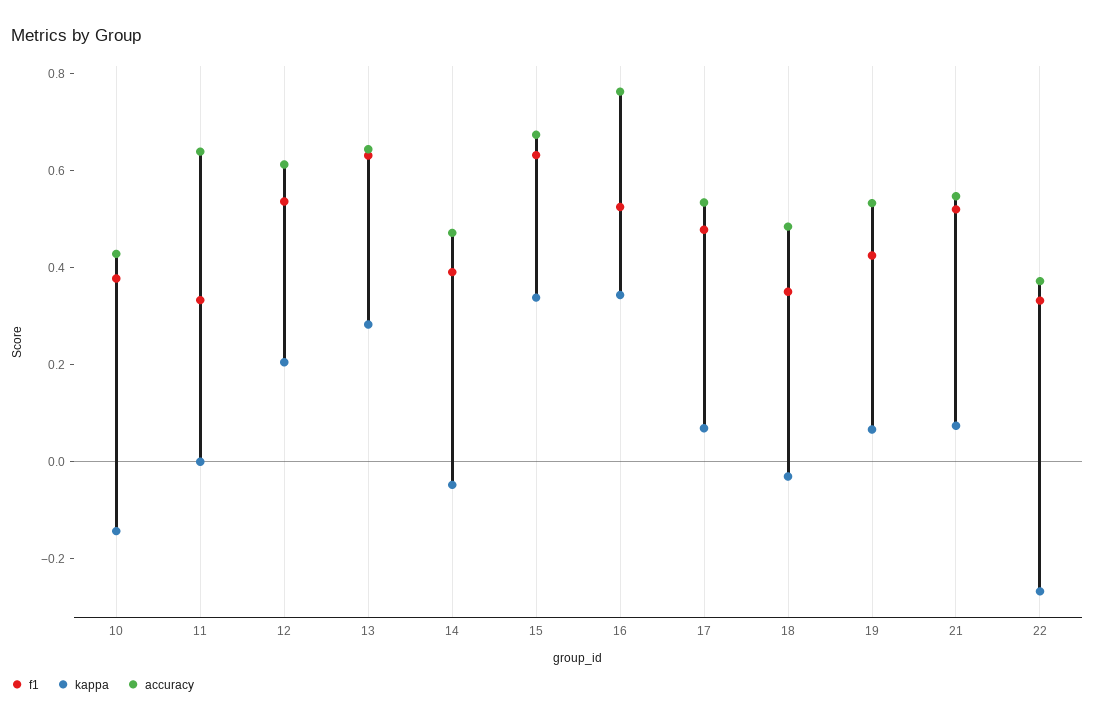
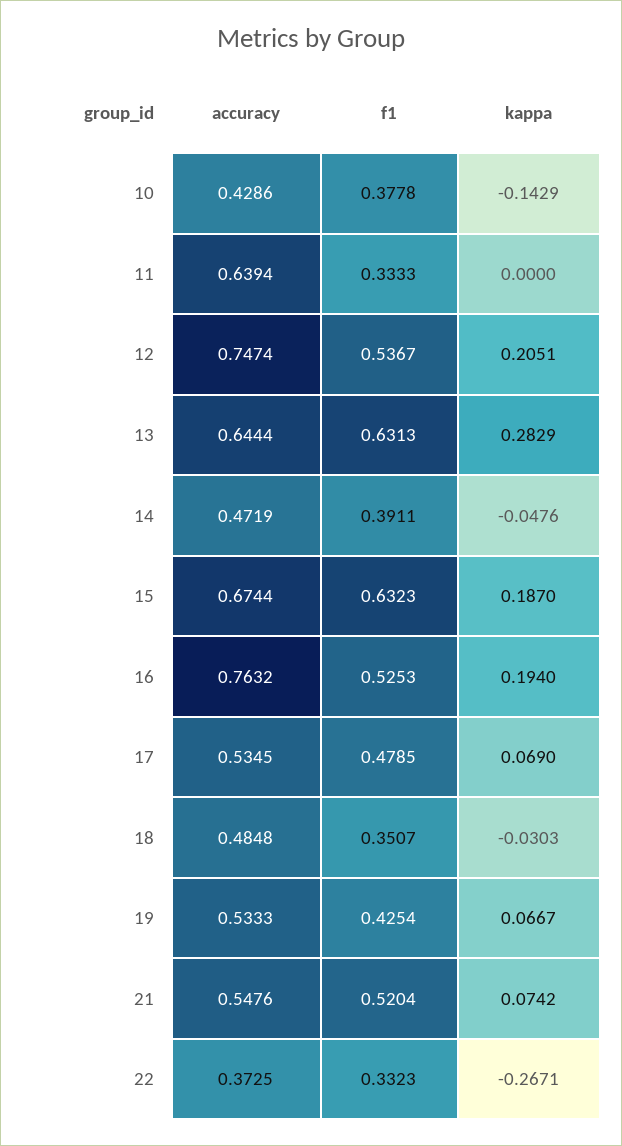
  {
    "f1": {
      "10": 0.3778,
      "11": 0.3333,
      "12": 0.5367,
      "13": 0.6313,
      "14": 0.3911,
      "15": 0.6323,
      "16": 0.5253,
      "17": 0.4785,
      "18": 0.3507,
      "19": 0.4254,
      "21": 0.5204,
      "22": 0.3323
    },
    "kappa": {
      "10": -0.1429,
      "11": 0,
      "12": 0.2051,
      "13": 0.2829,
      "14": -0.0476,
-     "15": 0.35,
+     "15": 0.187,
-     "16": 0.35,
+     "16": 0.194,
      "17": 0.069,
      "18": -0.0303,
      "19": 0.0667,
      "21": 0.0742,
      "22": -0.2671
    },
    "accuracy": {
      "10": 0.4286,
      "11": 0.6394,
-     "12": 0.6,
+     "12": 0.7474,
      "13": 0.6444,
      "14": 0.4719,
      "15": 0.6744,
      "16": 0.7632,
      "17": 0.5345,
      "18": 0.4848,
      "19": 0.5333,
      "21": 0.5476,
      "22": 0.3725
    }
  }

